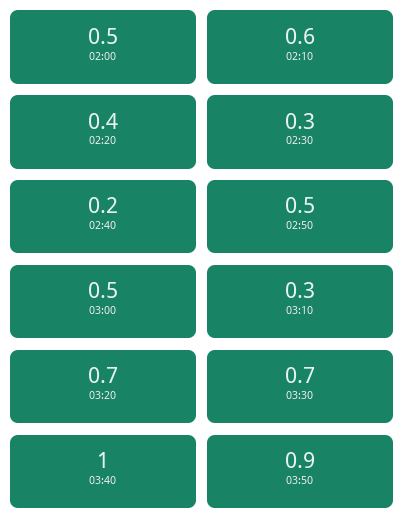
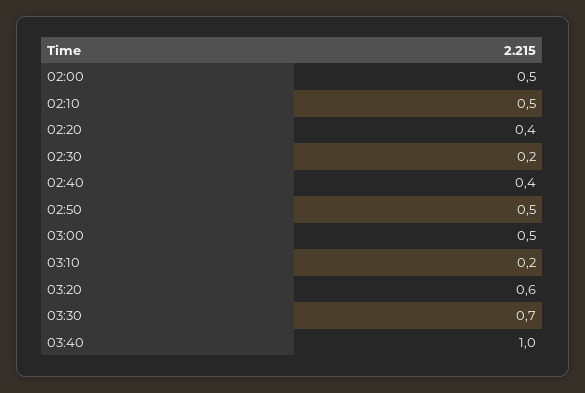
  {
    "02:00": 0.5,
-   "02:10": 0.6,
+   "02:10": 0.5,
    "02:20": 0.4,
-   "02:30": 0.3,
+   "02:30": 0.2,
-   "02:40": 0.2,
+   "02:40": 0.4,
    "02:50": 0.5,
    "03:00": 0.5,
-   "03:10": 0.3,
+   "03:10": 0.2,
-   "03:20": 0.7,
+   "03:20": 0.6,
    "03:30": 0.7,
-   "03:40": 1,
+   "03:40": 1
-   "03:50": 0.9
  }

